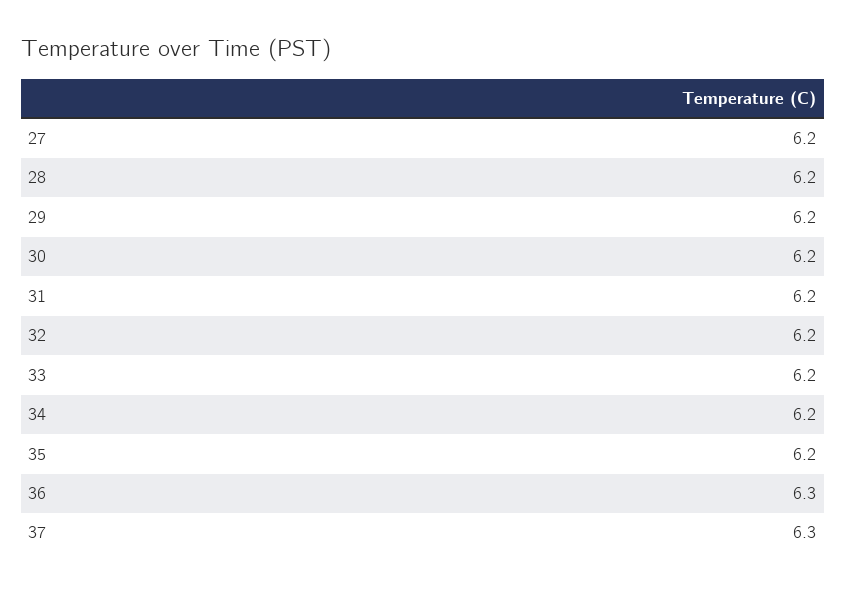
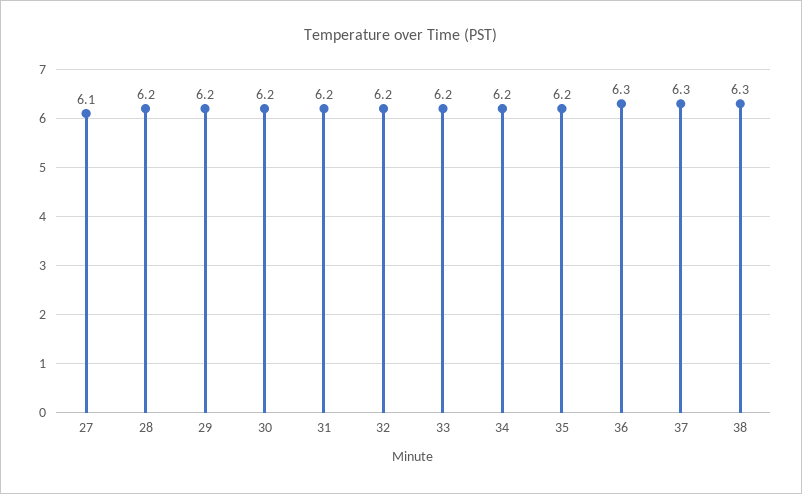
  {
-   "27": 6.2,
+   "27": 6.1,
    "28": 6.2,
    "29": 6.2,
    "30": 6.2,
    "31": 6.2,
    "32": 6.2,
    "33": 6.2,
    "34": 6.2,
    "35": 6.2,
    "36": 6.3,
-   "37": 6.3
+   "37": 6.3,
+   "38": 6.3
  }

